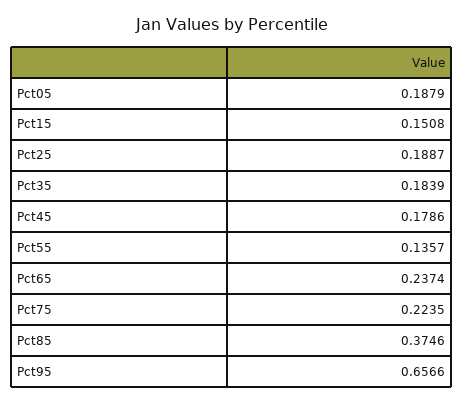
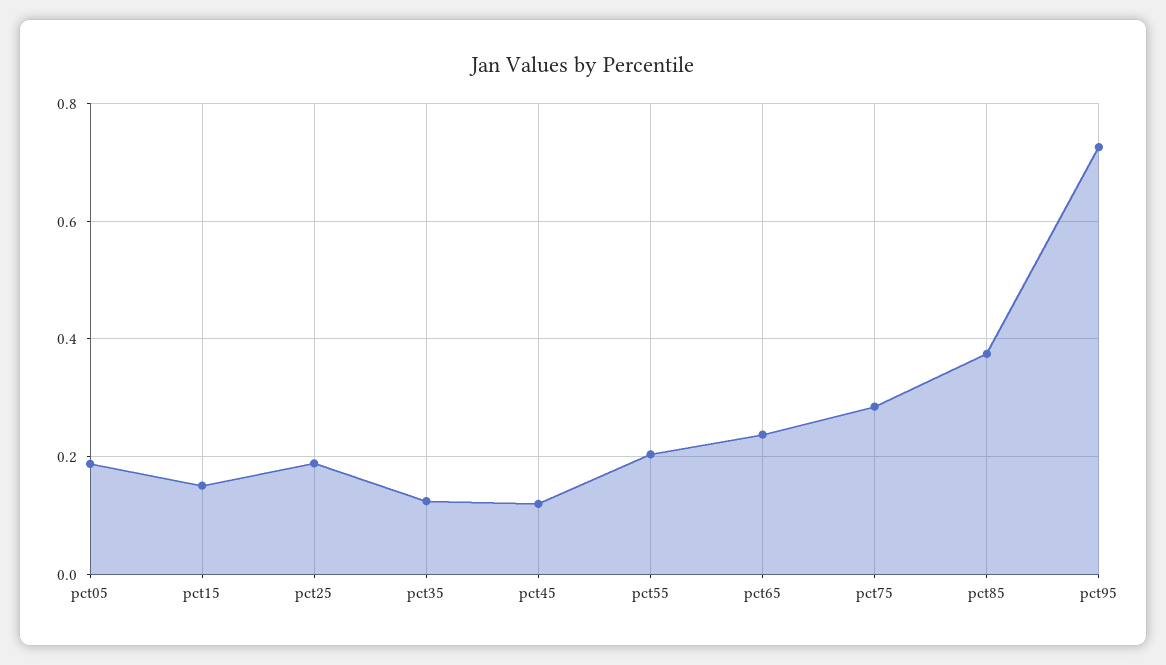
  {
    "Pct05": 0.1879,
    "Pct15": 0.1508,
    "Pct25": 0.1887,
-   "Pct35": 0.1839,
+   "Pct35": 0.12,
-   "Pct45": 0.1786,
+   "Pct45": 0.12,
-   "Pct55": 0.1357,
+   "Pct55": 0.2,
    "Pct65": 0.2374,
-   "Pct75": 0.2235,
+   "Pct75": 0.28,
    "Pct85": 0.3746,
-   "Pct95": 0.6566
+   "Pct95": 0.72
  }

